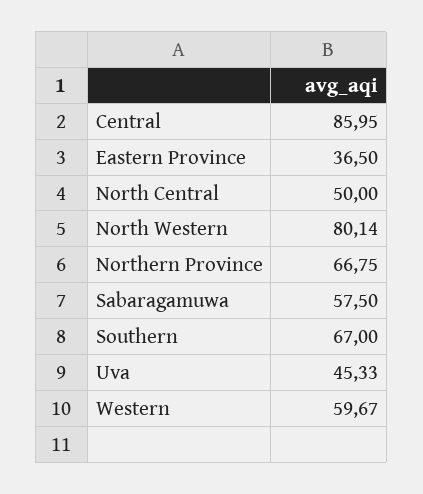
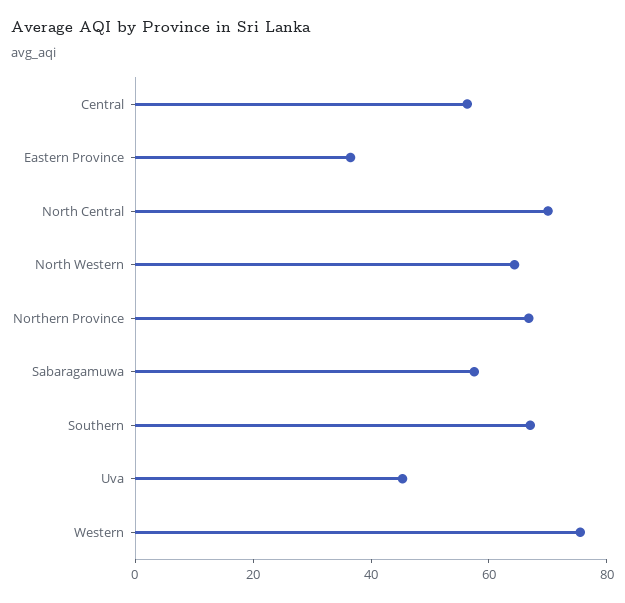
  {
-   "Central": 85.95,
+   "Central": 55,
    "Eastern Province": 36.5,
-   "North Central": 50,
+   "North Central": 70,
-   "North Western": 80.14,
+   "North Western": 65,
    "Northern Province": 66.75,
    "Sabaragamuwa": 57.5,
    "Southern": 67,
    "Uva": 45.33,
-   "Western": 59.67
+   "Western": 75
  }

